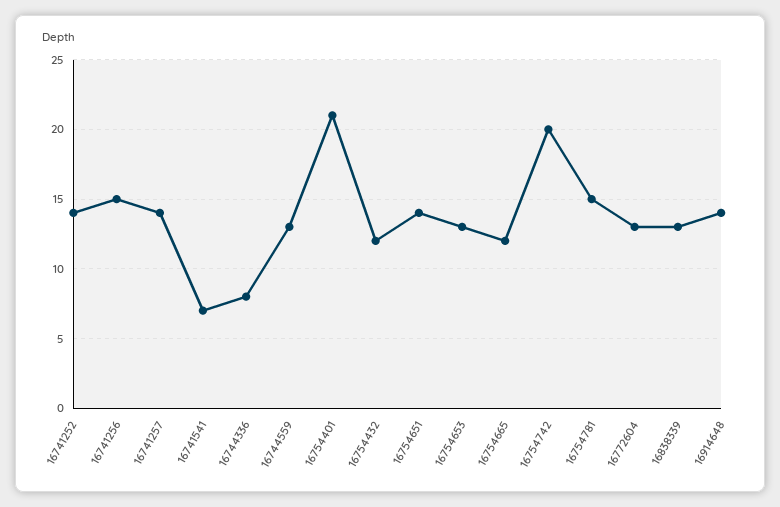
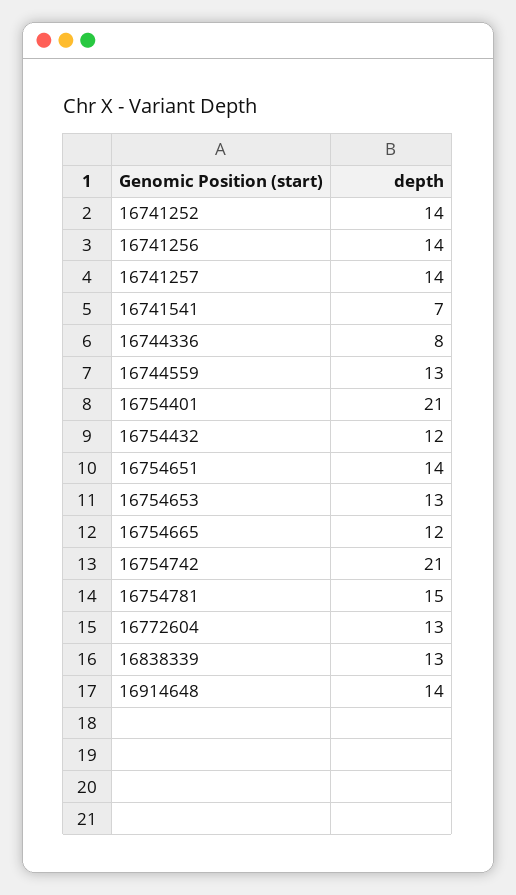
  {
    "16741252": 14,
-   "16741256": 15,
+   "16741256": 14,
    "16741257": 14,
    "16741541": 7,
    "16744336": 8,
    "16744559": 13,
    "16754401": 21,
    "16754432": 12,
    "16754651": 14,
    "16754653": 13,
    "16754665": 12,
-   "16754742": 20,
+   "16754742": 21,
    "16754781": 15,
    "16772604": 13,
    "16838339": 13,
    "16914648": 14
  }

